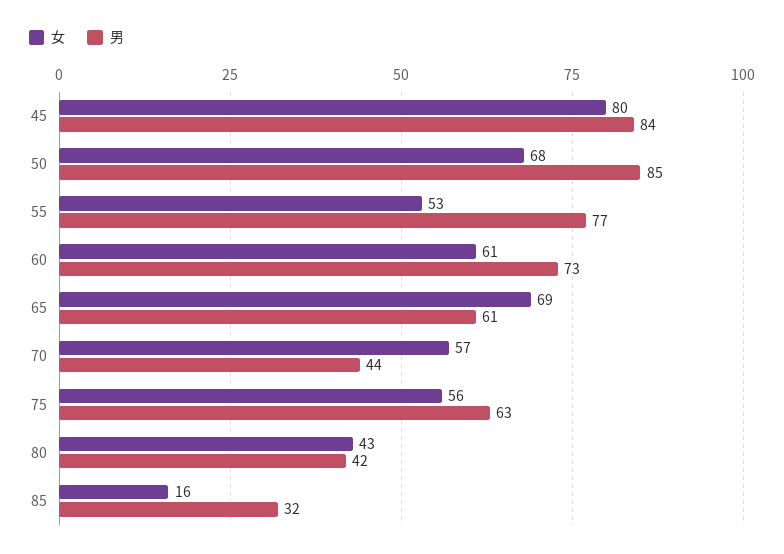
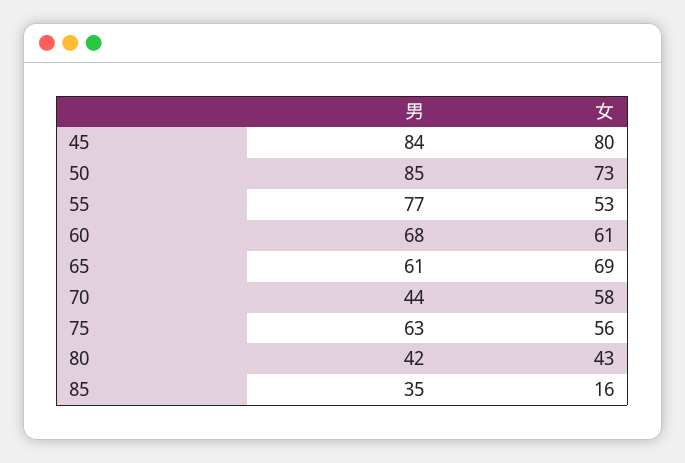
  {
    "女": {
      "45": 80,
-     "50": 68,
+     "50": 73,
      "55": 53,
      "60": 61,
      "65": 69,
-     "70": 57,
+     "70": 58,
      "75": 56,
      "80": 43,
      "85": 16
    },
    "男": {
      "45": 84,
      "50": 85,
      "55": 77,
-     "60": 73,
+     "60": 68,
      "65": 61,
      "70": 44,
      "75": 63,
      "80": 42,
-     "85": 32
+     "85": 35
    }
  }

